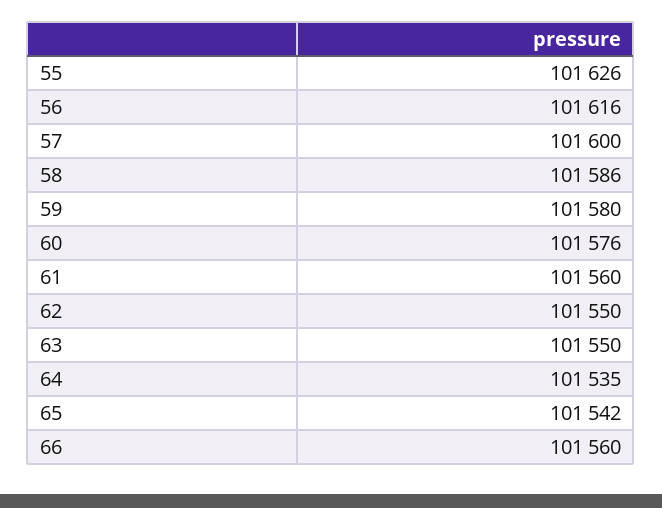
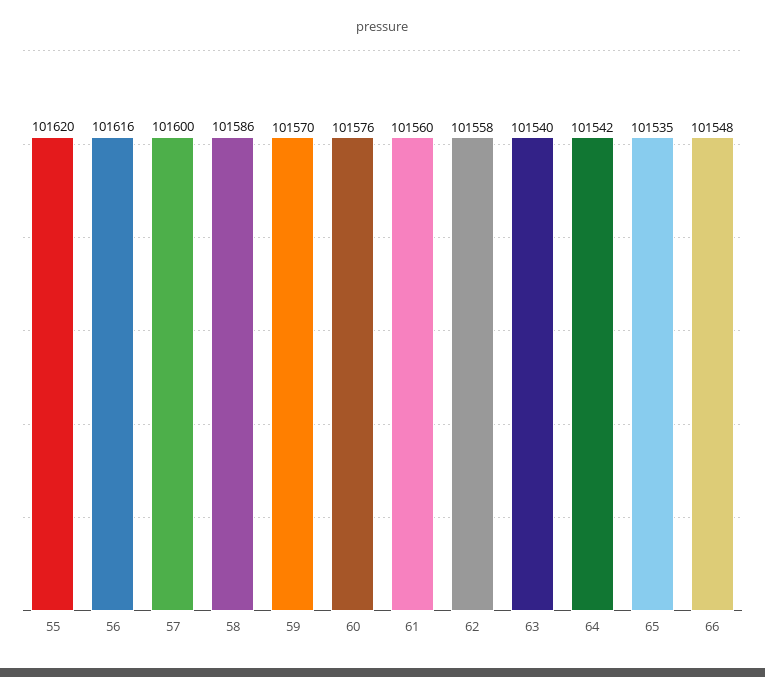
  {
-   "55": 101626,
+   "55": 101620,
    "56": 101616,
    "57": 101600,
    "58": 101586,
-   "59": 101580,
+   "59": 101570,
    "60": 101576,
    "61": 101560,
-   "62": 101550,
+   "62": 101558,
-   "63": 101550,
+   "63": 101540,
-   "64": 101535,
+   "64": 101542,
-   "65": 101542,
+   "65": 101535,
-   "66": 101560
+   "66": 101548
  }

